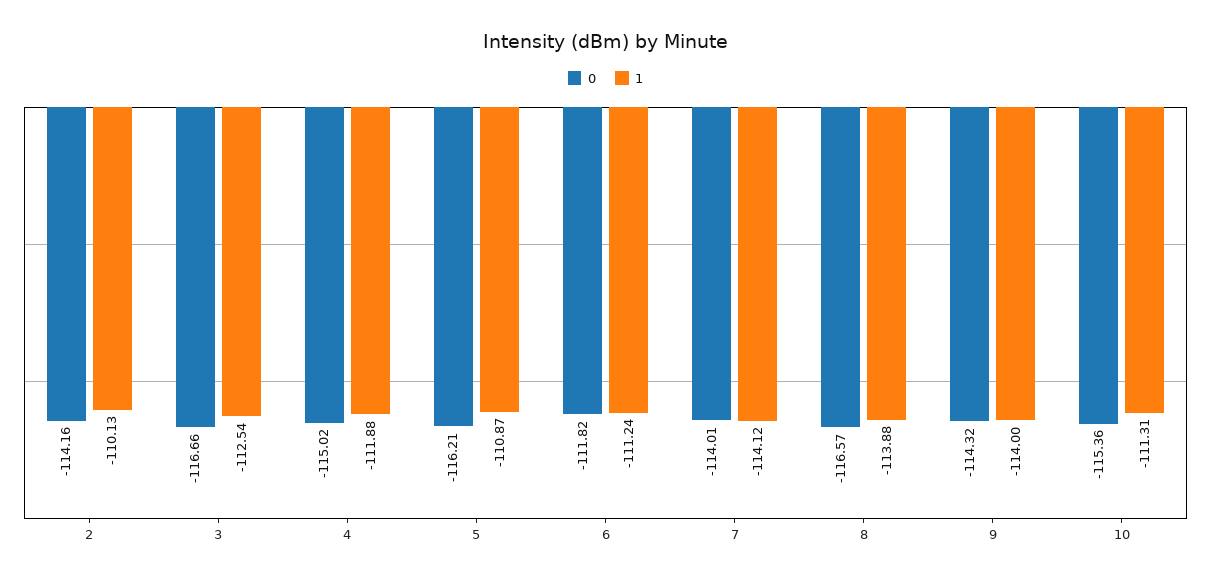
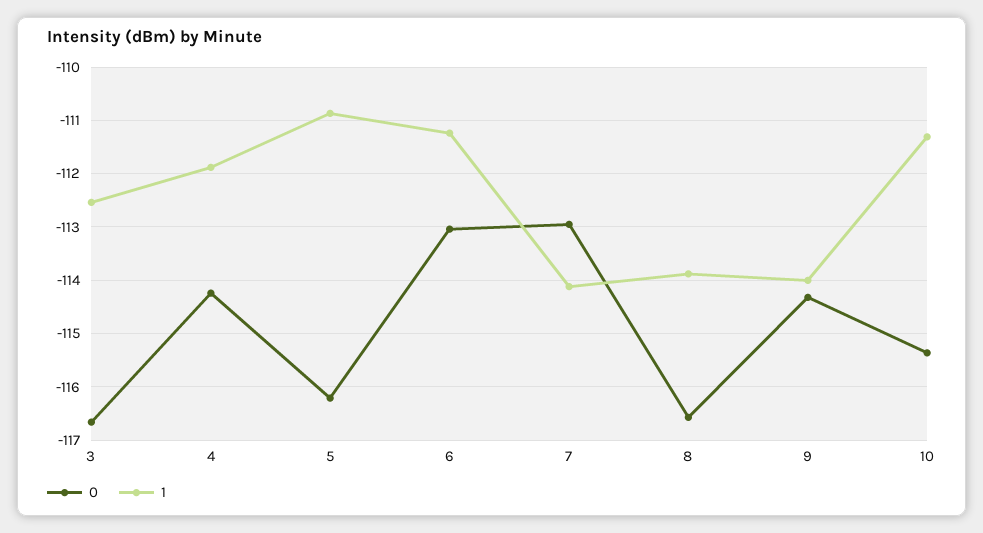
  {
    "0": {
-     "2": -114.16,
      "3": -116.66,
-     "4": -115.02,
+     "4": -114.2,
      "5": -116.21,
-     "6": -111.82,
+     "6": -113,
-     "7": -114.01,
+     "7": -113,
      "8": -116.57,
      "9": -114.32,
      "10": -115.36
    },
    "1": {
-     "2": -110.13,
      "3": -112.54,
      "4": -111.88,
      "5": -110.87,
      "6": -111.24,
      "7": -114.12,
      "8": -113.88,
      "9": -114,
      "10": -111.31
    }
  }

